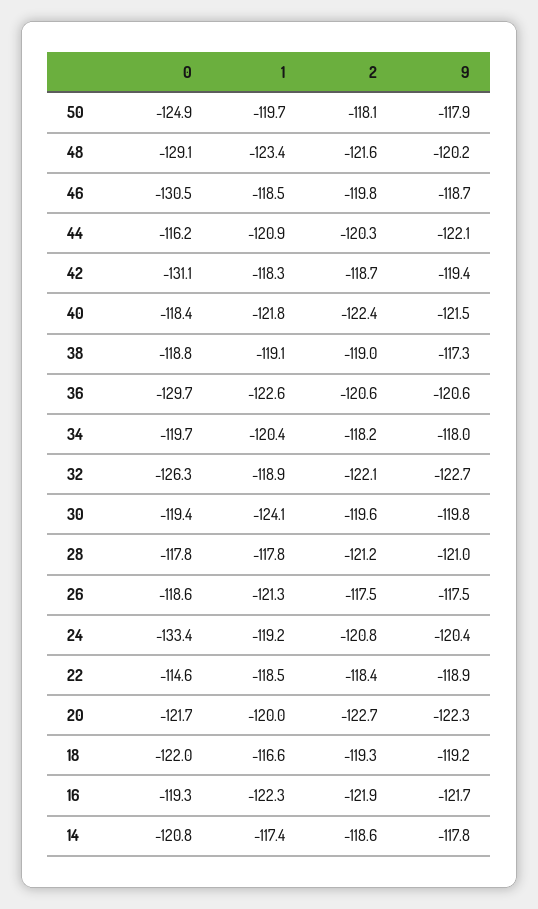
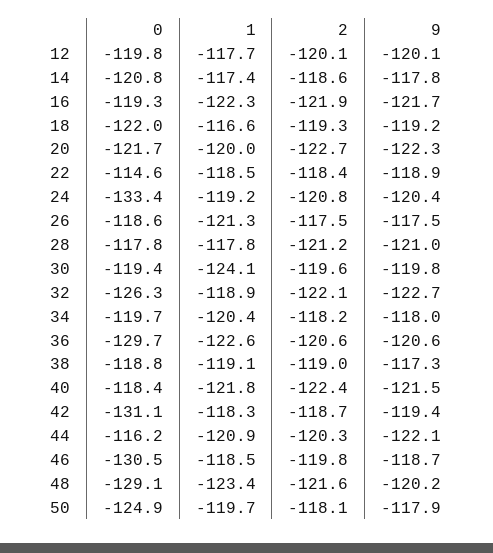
  {
    "0": {
      "50": -124.9,
      "48": -129.1,
      "46": -130.5,
      "44": -116.2,
      "42": -131.1,
      "40": -118.4,
      "38": -118.8,
      "36": -129.7,
      "34": -119.7,
      "32": -126.3,
      "30": -119.4,
      "28": -117.8,
      "26": -118.6,
      "24": -133.4,
      "22": -114.6,
      "20": -121.7,
      "18": -122,
      "16": -119.3,
-     "14": -120.8
+     "14": -120.8,
+     "12": -119.8
    },
    "1": {
      "50": -119.7,
      "48": -123.4,
      "46": -118.5,
      "44": -120.9,
      "42": -118.3,
      "40": -121.8,
      "38": -119.1,
      "36": -122.6,
      "34": -120.4,
      "32": -118.9,
      "30": -124.1,
      "28": -117.8,
      "26": -121.3,
      "24": -119.2,
      "22": -118.5,
      "20": -120,
      "18": -116.6,
      "16": -122.3,
-     "14": -117.4
+     "14": -117.4,
+     "12": -117.7
    },
    "2": {
      "50": -118.1,
      "48": -121.6,
      "46": -119.8,
      "44": -120.3,
      "42": -118.7,
      "40": -122.4,
      "38": -119,
      "36": -120.6,
      "34": -118.2,
      "32": -122.1,
      "30": -119.6,
      "28": -121.2,
      "26": -117.5,
      "24": -120.8,
      "22": -118.4,
      "20": -122.7,
      "18": -119.3,
      "16": -121.9,
-     "14": -118.6
+     "14": -118.6,
+     "12": -120.1
    },
    "9": {
      "50": -117.9,
      "48": -120.2,
      "46": -118.7,
      "44": -122.1,
      "42": -119.4,
      "40": -121.5,
      "38": -117.3,
      "36": -120.6,
      "34": -118,
      "32": -122.7,
      "30": -119.8,
      "28": -121,
      "26": -117.5,
      "24": -120.4,
      "22": -118.9,
      "20": -122.3,
      "18": -119.2,
      "16": -121.7,
-     "14": -117.8
+     "14": -117.8,
+     "12": -120.1
    }
  }

